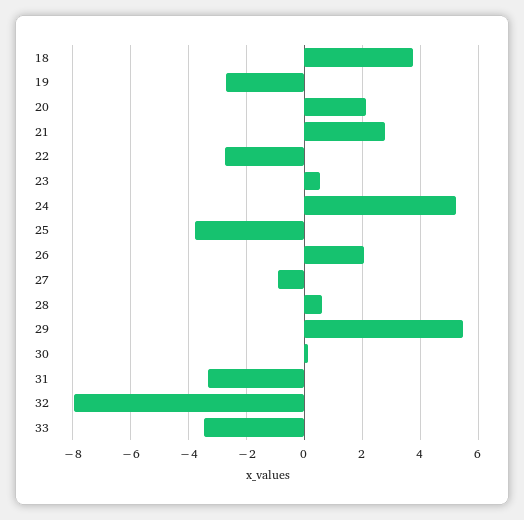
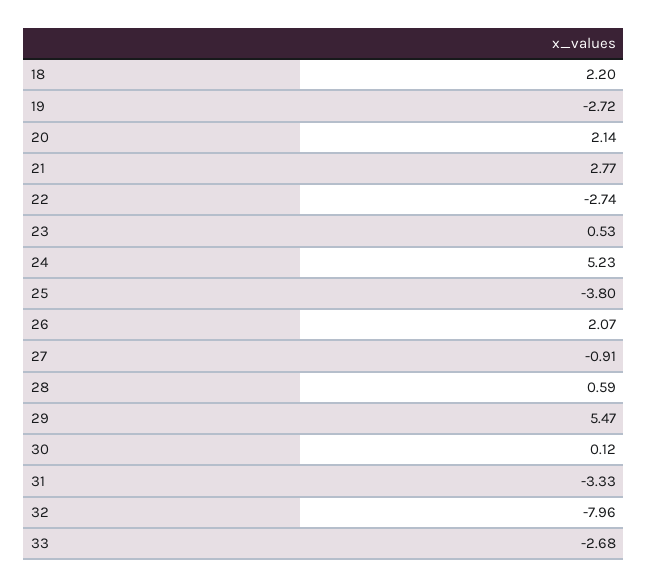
  {
-   "18": 3.75,
+   "18": 2.2,
    "19": -2.72,
    "20": 2.14,
    "21": 2.77,
    "22": -2.74,
    "23": 0.53,
    "24": 5.23,
    "25": -3.8,
    "26": 2.07,
    "27": -0.91,
    "28": 0.59,
    "29": 5.47,
    "30": 0.12,
    "31": -3.33,
    "32": -7.96,
-   "33": -3.5
+   "33": -2.68
  }

